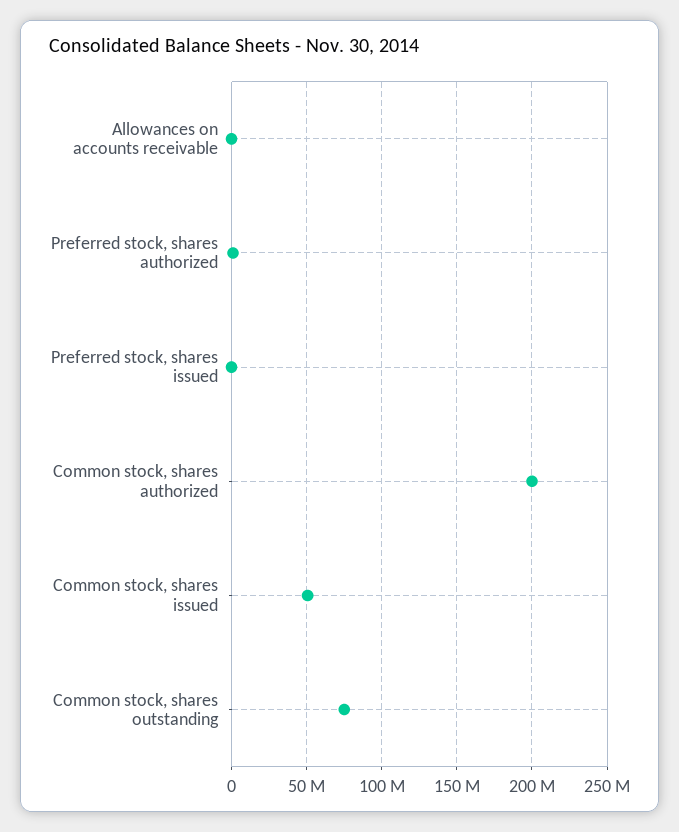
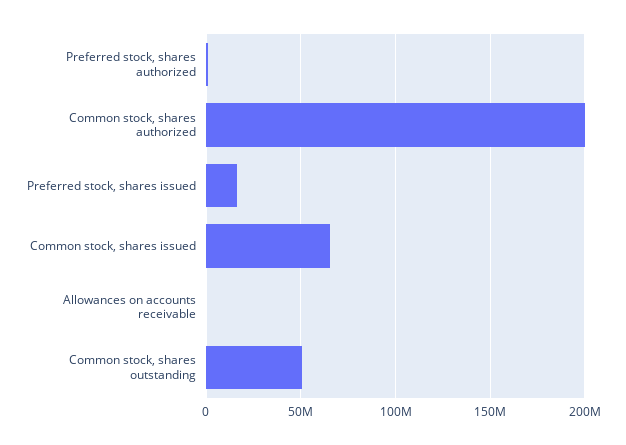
  {
    "Allowances on accounts receivable": 0,
    "Preferred stock, shares authorized": 0,
-   "Preferred stock, shares issued": 0,
+   "Preferred stock, shares issued": 15000000,
    "Common stock, shares authorized": 200000000,
-   "Common stock, shares issued": 50000000,
+   "Common stock, shares issued": 65000000,
-   "Common stock, shares outstanding": 75000000
+   "Common stock, shares outstanding": 50000000
  }

